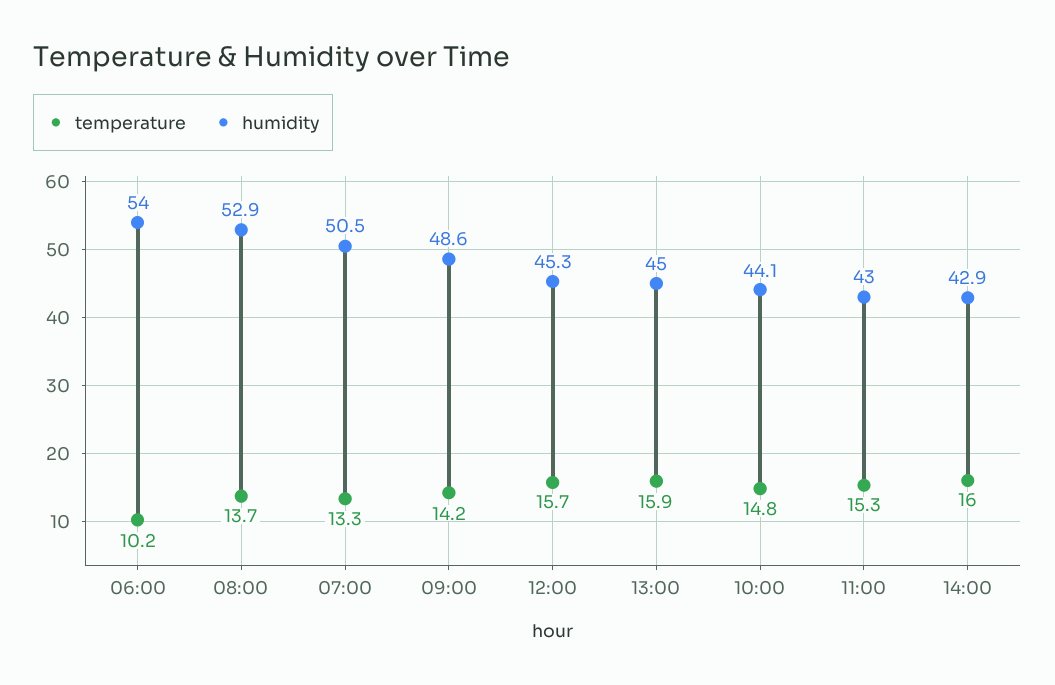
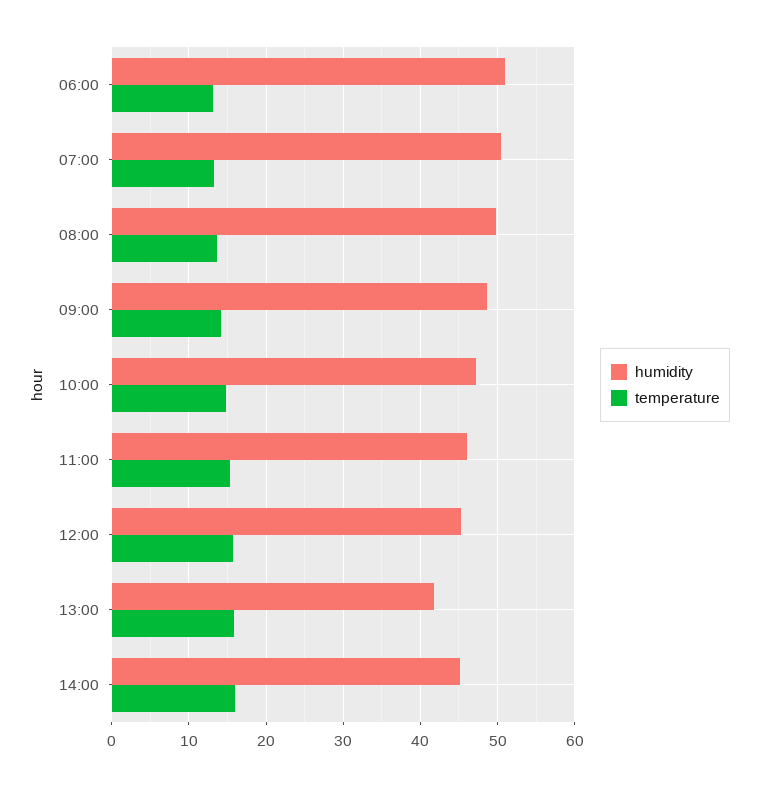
  {
    "temperature": {
-     "06:00": 10.2,
+     "06:00": 13,
      "08:00": 13.7,
      "07:00": 13.3,
      "09:00": 14.2,
      "12:00": 15.7,
      "13:00": 15.9,
      "10:00": 14.8,
      "11:00": 15.3,
      "14:00": 16
    },
    "humidity": {
-     "06:00": 54,
+     "06:00": 51,
-     "08:00": 52.9,
+     "08:00": 50,
      "07:00": 50.5,
      "09:00": 48.6,
      "12:00": 45.3,
-     "13:00": 45,
+     "13:00": 42,
-     "10:00": 44.1,
+     "10:00": 47,
-     "11:00": 43,
+     "11:00": 46,
-     "14:00": 42.9
+     "14:00": 45
    }
  }

